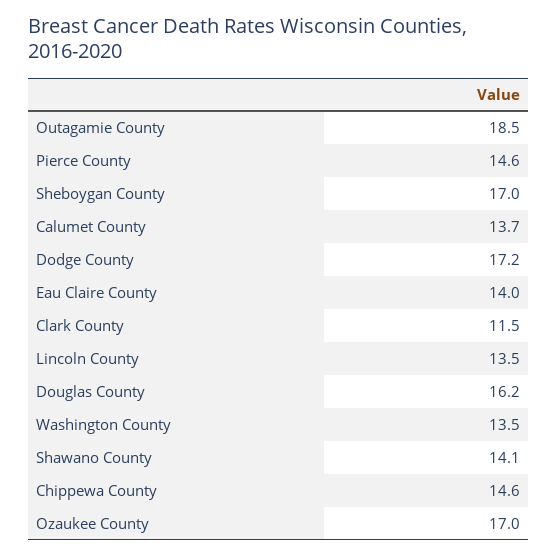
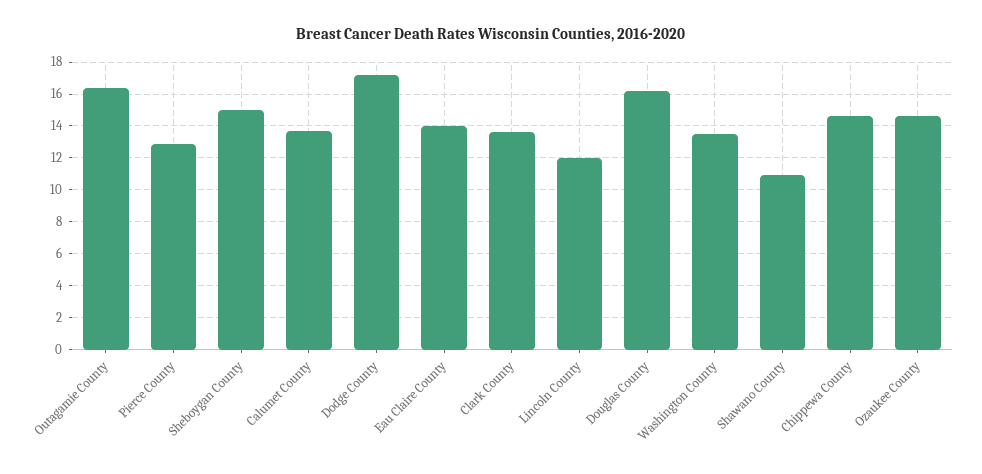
  {
-   "Outagamie County": 18.5,
+   "Outagamie County": 16.5,
-   "Pierce County": 14.6,
+   "Pierce County": 13,
-   "Sheboygan County": 17,
+   "Sheboygan County": 15,
    "Calumet County": 13.7,
    "Dodge County": 17.2,
    "Eau Claire County": 14,
-   "Clark County": 11.5,
+   "Clark County": 13.5,
-   "Lincoln County": 13.5,
+   "Lincoln County": 12,
    "Douglas County": 16.2,
    "Washington County": 13.5,
-   "Shawano County": 14.1,
+   "Shawano County": 11,
    "Chippewa County": 14.6,
-   "Ozaukee County": 17
+   "Ozaukee County": 14.5
  }

